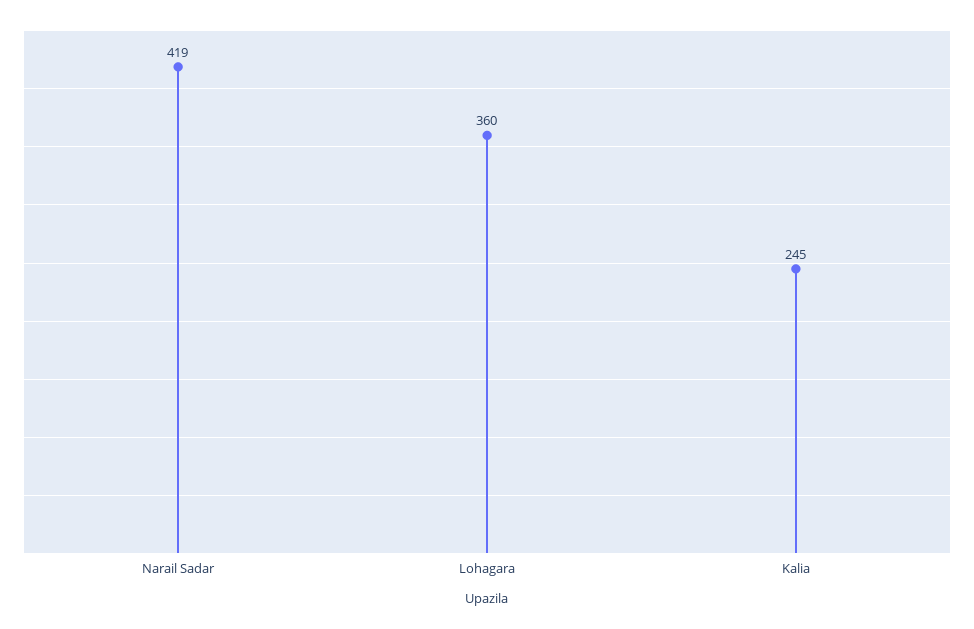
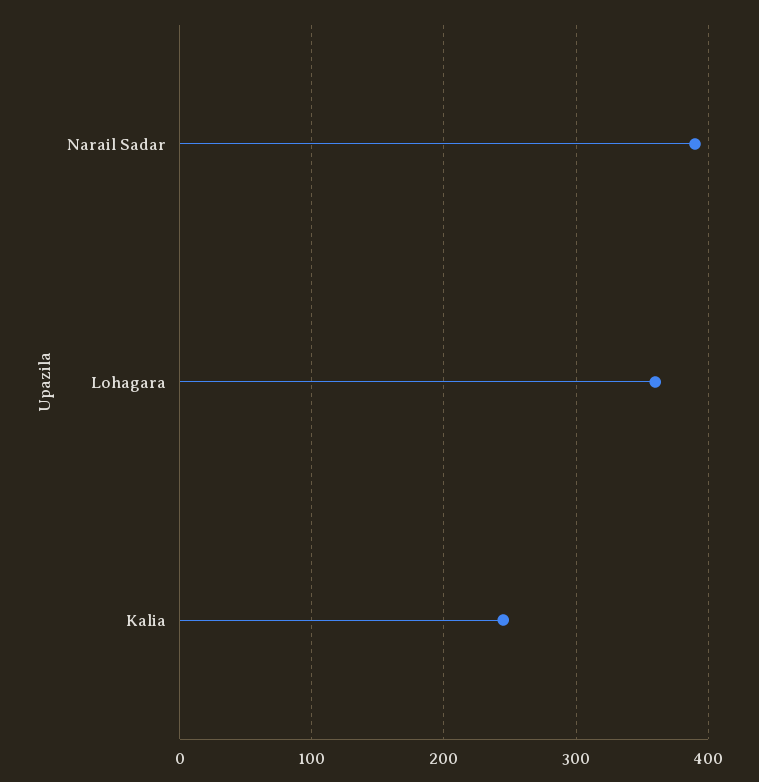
  {
-   "Narail Sadar": 419,
+   "Narail Sadar": 390,
    "Lohagara": 360,
    "Kalia": 245
  }

